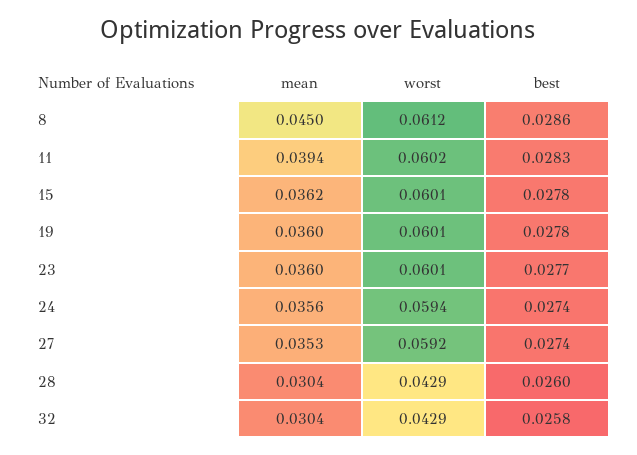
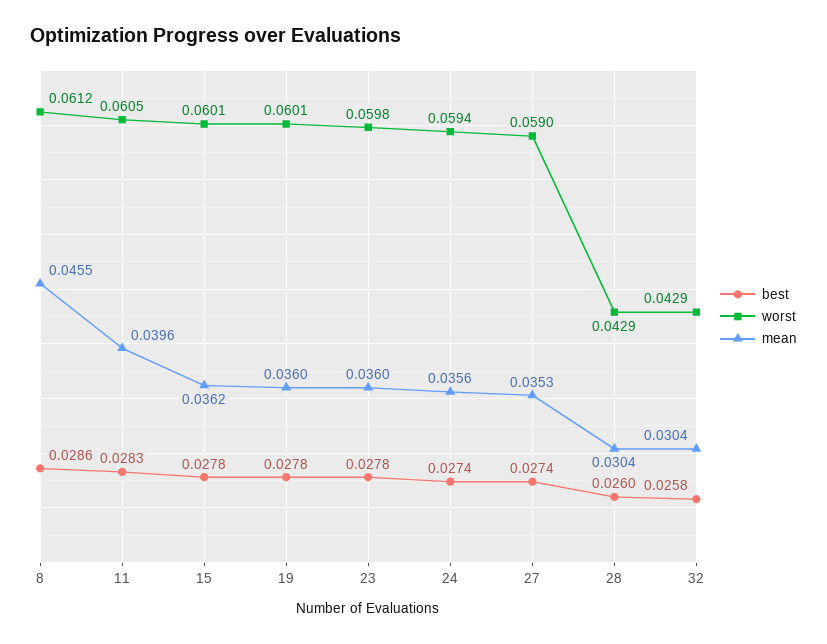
  {
    "mean": {
-     "8": 0.045,
+     "8": 0.0455,
-     "11": 0.0394,
+     "11": 0.0396,
      "15": 0.0362,
      "19": 0.036,
      "23": 0.036,
      "24": 0.0356,
      "27": 0.0353,
      "28": 0.0304,
      "32": 0.0304
    },
    "worst": {
      "8": 0.0612,
-     "11": 0.0602,
+     "11": 0.0605,
      "15": 0.0601,
      "19": 0.0601,
-     "23": 0.0601,
+     "23": 0.0598,
      "24": 0.0594,
-     "27": 0.0592,
+     "27": 0.059,
      "28": 0.0429,
      "32": 0.0429
    },
    "best": {
      "8": 0.0286,
      "11": 0.0283,
      "15": 0.0278,
      "19": 0.0278,
-     "23": 0.0277,
+     "23": 0.0278,
      "24": 0.0274,
      "27": 0.0274,
      "28": 0.026,
      "32": 0.0258
    }
  }

